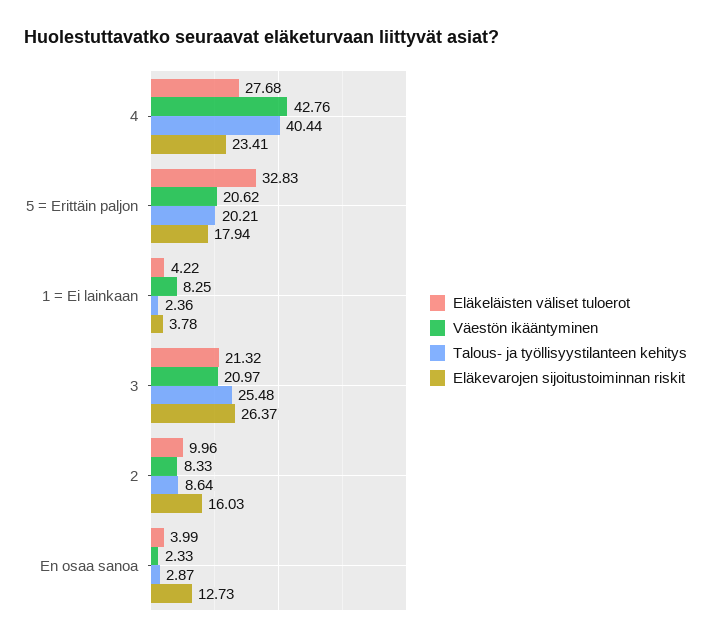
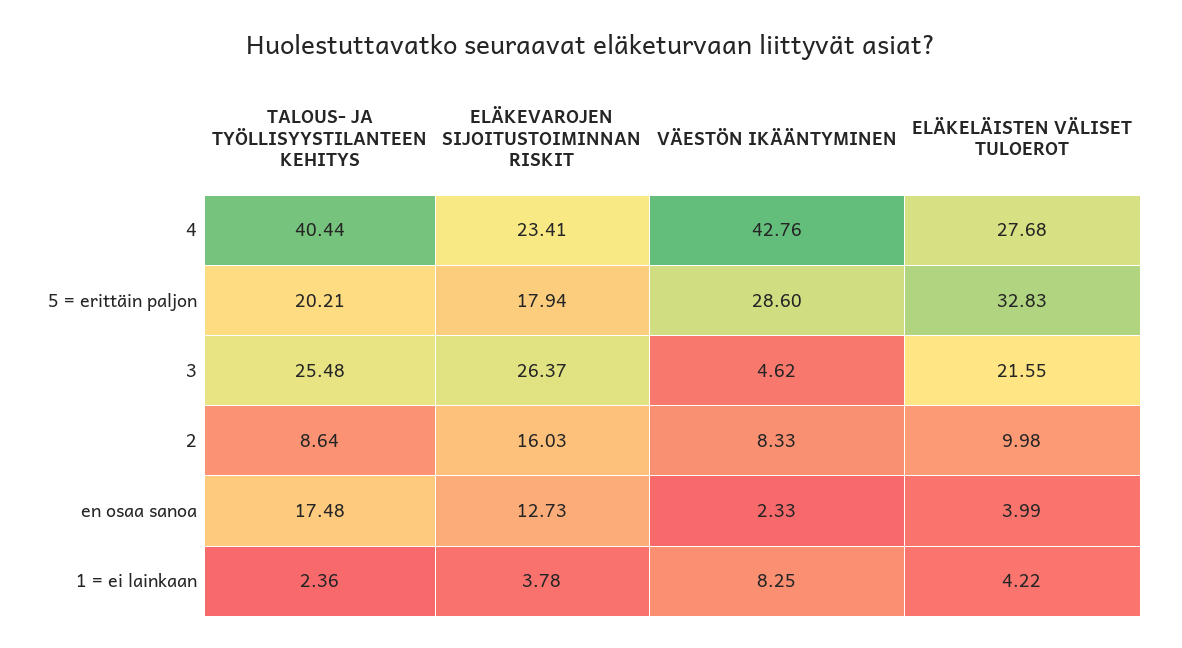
  {
    "Eläkeläisten väliset tuloerot": {
      "4": 27.68,
      "5 = Erittäin paljon": 32.83,
      "1 = Ei lainkaan": 4.22,
-     "3": 21.32,
+     "3": 21.55,
-     "2": 9.96,
+     "2": 9.98,
      "En osaa sanoa": 3.99
    },
    "Väestön ikääntyminen": {
      "4": 42.76,
-     "5 = Erittäin paljon": 20.62,
+     "5 = Erittäin paljon": 28.6,
      "1 = Ei lainkaan": 8.25,
-     "3": 20.97,
+     "3": 4.62,
      "2": 8.33,
      "En osaa sanoa": 2.33
    },
    "Talous- ja työllisyystilanteen kehitys": {
      "4": 40.44,
      "5 = Erittäin paljon": 20.21,
      "1 = Ei lainkaan": 2.36,
      "3": 25.48,
      "2": 8.64,
-     "En osaa sanoa": 2.87
+     "En osaa sanoa": 17.48
    },
    "Eläkevarojen sijoitustoiminnan riskit": {
      "4": 23.41,
      "5 = Erittäin paljon": 17.94,
      "1 = Ei lainkaan": 3.78,
      "3": 26.37,
      "2": 16.03,
      "En osaa sanoa": 12.73
    }
  }

